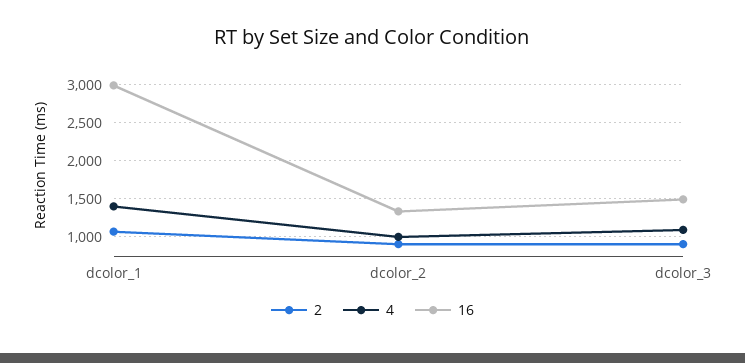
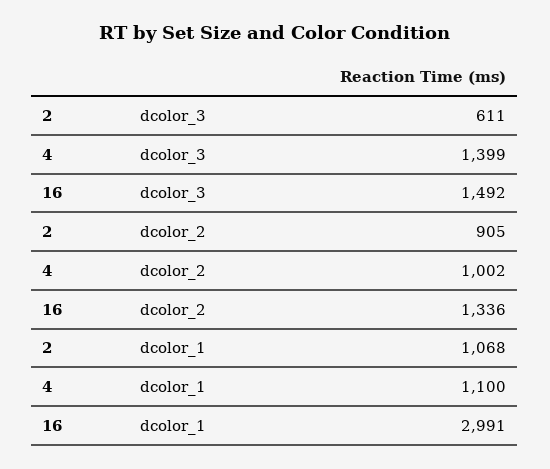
  {
    "2": {
      "dcolor_1": 1068,
      "dcolor_2": 905,
-     "dcolor_3": 900
+     "dcolor_3": 611
    },
    "4": {
-     "dcolor_1": 1400,
+     "dcolor_1": 1100,
      "dcolor_2": 1002,
-     "dcolor_3": 1100
+     "dcolor_3": 1399
    },
    "16": {
      "dcolor_1": 2991,
      "dcolor_2": 1336,
      "dcolor_3": 1492
    }
  }

